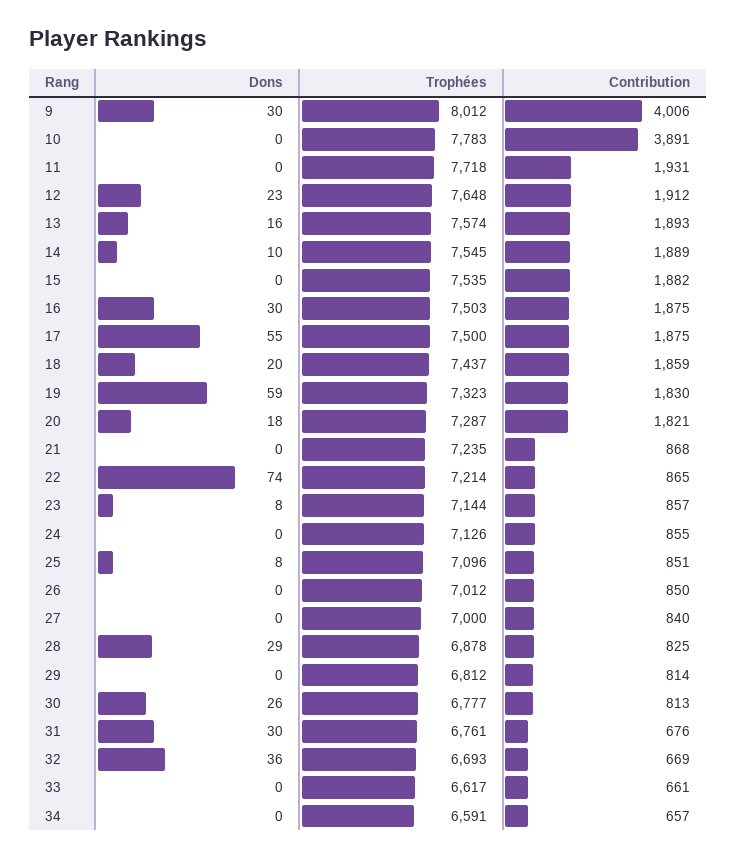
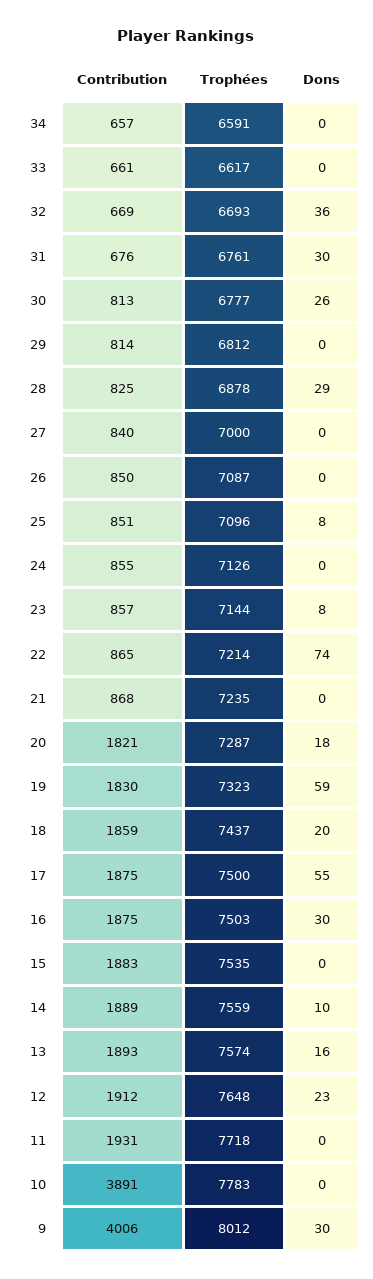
  {
    "Dons": {
      "9": 30,
      "10": 0,
      "11": 0,
      "12": 23,
      "13": 16,
      "14": 10,
      "15": 0,
      "16": 30,
      "17": 55,
      "18": 20,
      "19": 59,
      "20": 18,
      "21": 0,
      "22": 74,
      "23": 8,
      "24": 0,
      "25": 8,
      "26": 0,
      "27": 0,
      "28": 29,
      "29": 0,
      "30": 26,
      "31": 30,
      "32": 36,
      "33": 0,
      "34": 0
    },
    "Trophées": {
      "9": 8012,
      "10": 7783,
      "11": 7718,
      "12": 7648,
      "13": 7574,
-     "14": 7545,
+     "14": 7559,
      "15": 7535,
      "16": 7503,
      "17": 7500,
      "18": 7437,
      "19": 7323,
      "20": 7287,
      "21": 7235,
      "22": 7214,
      "23": 7144,
      "24": 7126,
      "25": 7096,
-     "26": 7012,
+     "26": 7087,
      "27": 7000,
      "28": 6878,
      "29": 6812,
      "30": 6777,
      "31": 6761,
      "32": 6693,
      "33": 6617,
      "34": 6591
    },
    "Contribution": {
      "9": 4006,
      "10": 3891,
      "11": 1931,
      "12": 1912,
      "13": 1893,
      "14": 1889,
-     "15": 1882,
+     "15": 1883,
      "16": 1875,
      "17": 1875,
      "18": 1859,
      "19": 1830,
      "20": 1821,
      "21": 868,
      "22": 865,
      "23": 857,
      "24": 855,
      "25": 851,
      "26": 850,
      "27": 840,
      "28": 825,
      "29": 814,
      "30": 813,
      "31": 676,
      "32": 669,
      "33": 661,
      "34": 657
    }
  }

